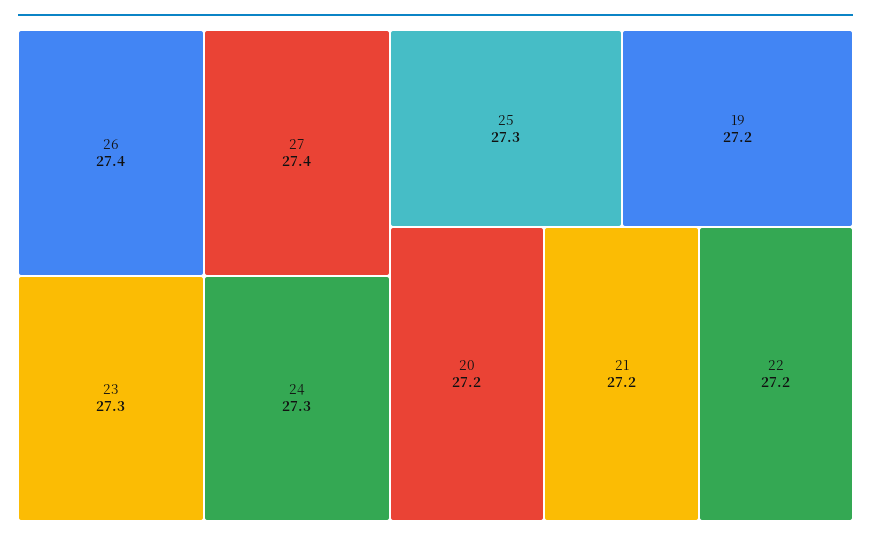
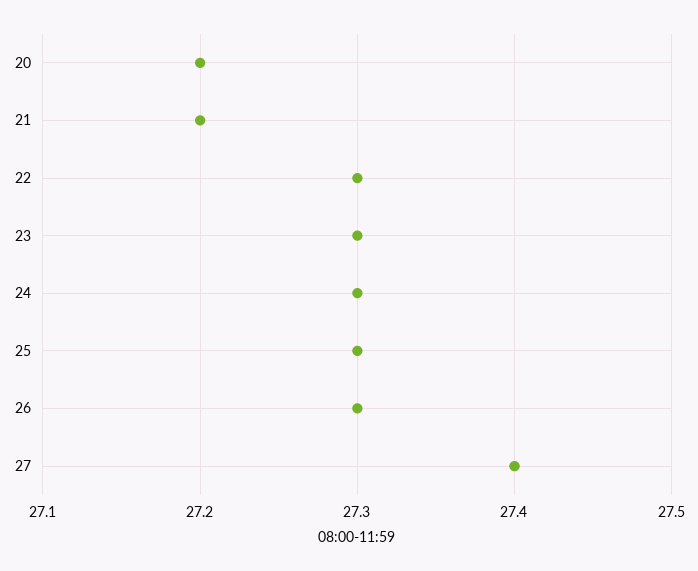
  {
-   "26": 27.4,
+   "26": 27.3,
    "27": 27.4,
    "23": 27.3,
    "24": 27.3,
    "25": 27.3,
-   "19": 27.2,
    "20": 27.2,
    "21": 27.2,
-   "22": 27.2
+   "22": 27.3
  }

